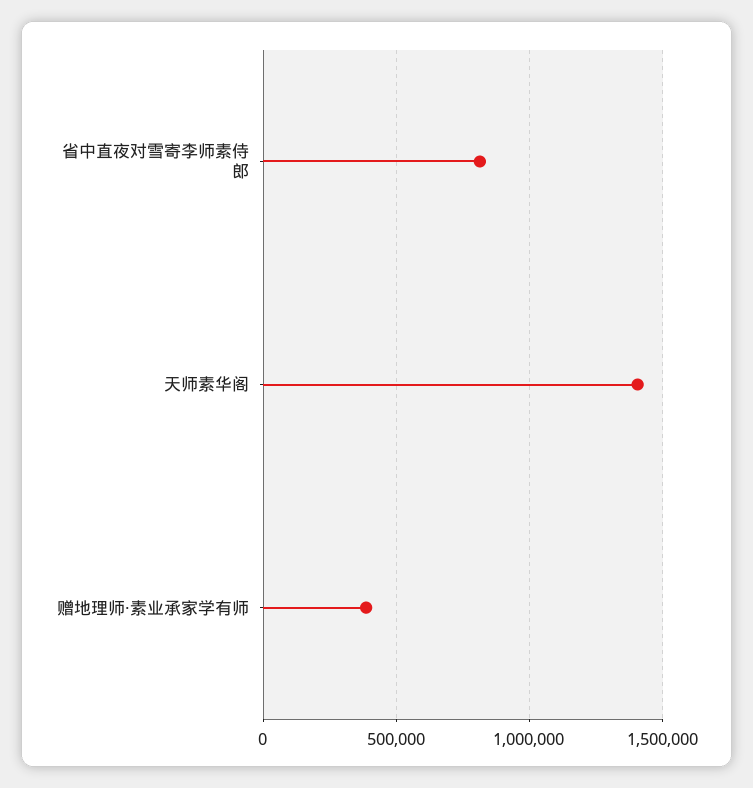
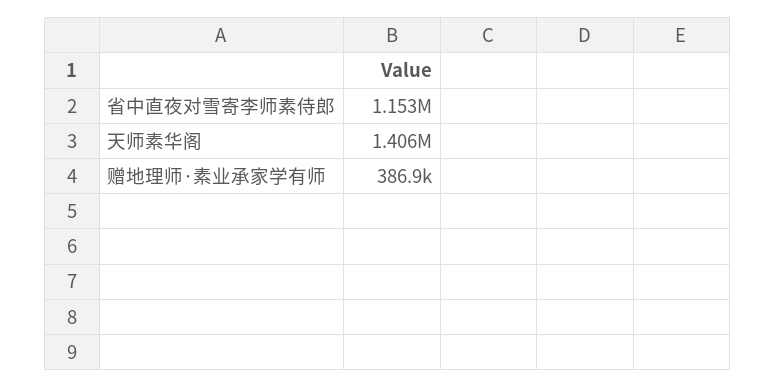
  {
-   "省中直夜对雪寄李师素侍郎": 800000,
+   "省中直夜对雪寄李师素侍郎": 1153000,
    "天师素华阁": 1406000,
    "赠地理师·素业承家学有师": 386900
  }

